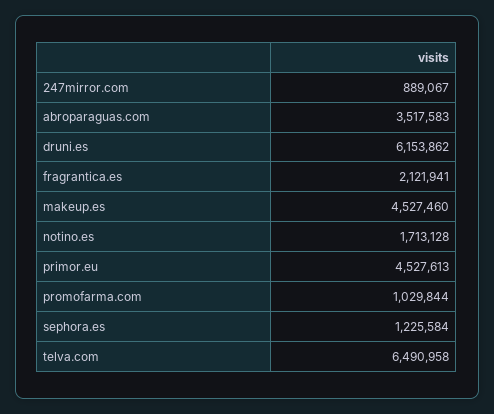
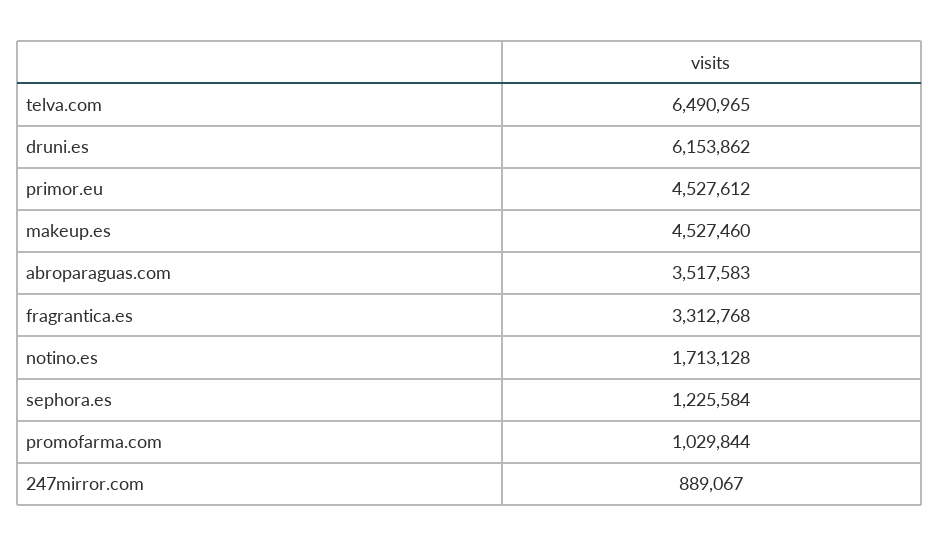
  {
    "247mirror.com": 889067,
    "abroparaguas.com": 3517583,
    "druni.es": 6153862,
-   "fragrantica.es": 2121941,
+   "fragrantica.es": 3312768,
    "makeup.es": 4527460,
    "notino.es": 1713128,
-   "primor.eu": 4527613,
+   "primor.eu": 4527612,
    "promofarma.com": 1029844,
    "sephora.es": 1225584,
-   "telva.com": 6490958
+   "telva.com": 6490965
  }

